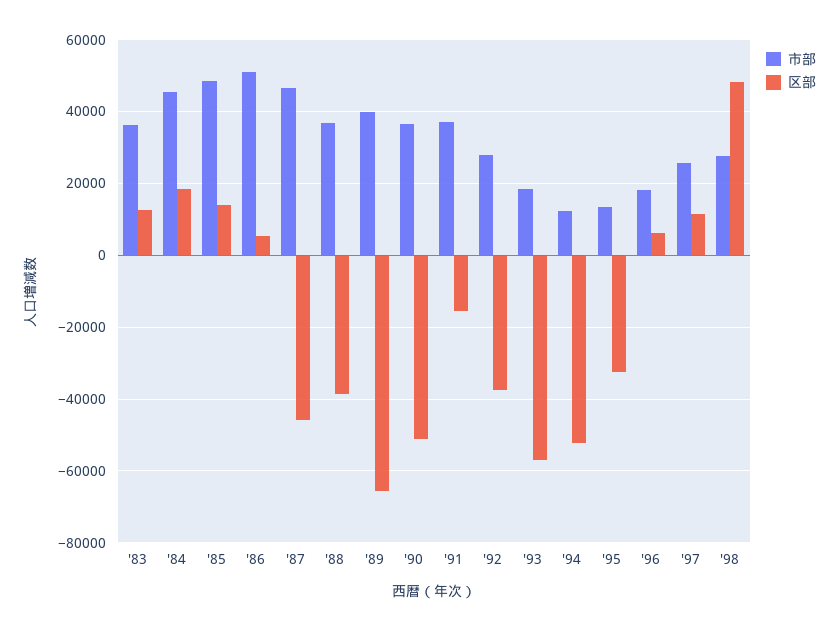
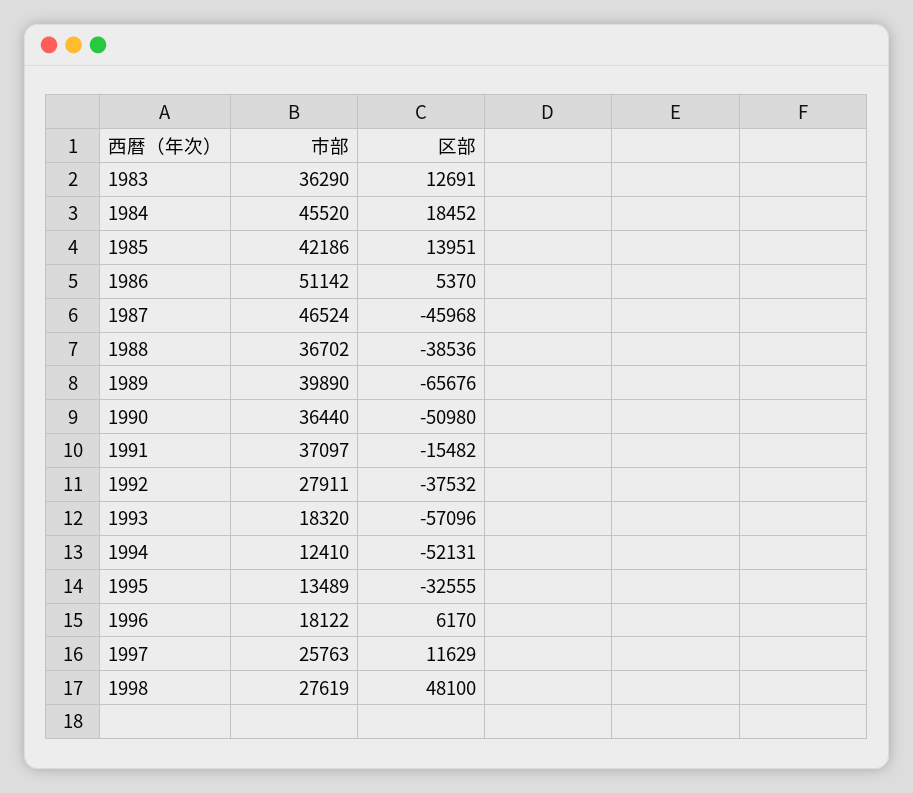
  {
    "市部": {
      "'83": 36290,
      "'84": 45520,
-     "'85": 48000,
+     "'85": 42186,
      "'86": 51142,
      "'87": 46524,
      "'88": 36702,
      "'89": 39890,
      "'90": 36440,
      "'91": 37097,
      "'92": 27911,
      "'93": 18320,
      "'94": 12410,
      "'95": 13489,
      "'96": 18122,
      "'97": 25763,
      "'98": 27619
    },
    "区部": {
      "'83": 12691,
      "'84": 18452,
      "'85": 13951,
      "'86": 5370,
      "'87": -45968,
      "'88": -38536,
      "'89": -65676,
      "'90": -50980,
      "'91": -15482,
      "'92": -37532,
      "'93": -57096,
      "'94": -52131,
      "'95": -32555,
      "'96": 6170,
      "'97": 11629,
      "'98": 48100
    }
  }

